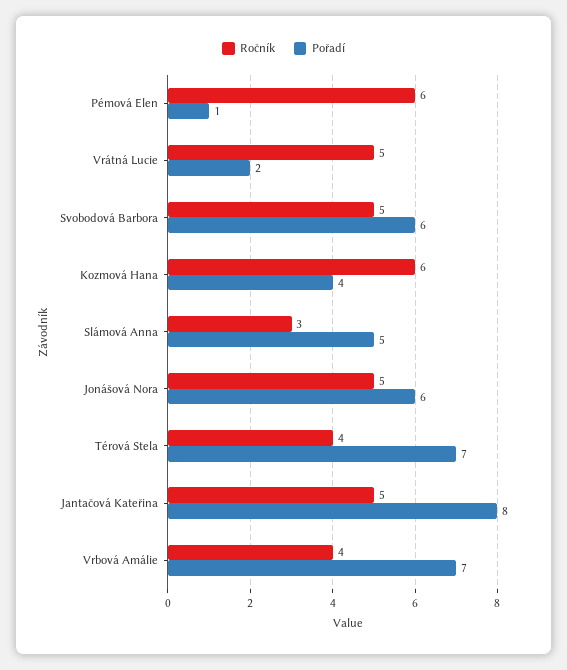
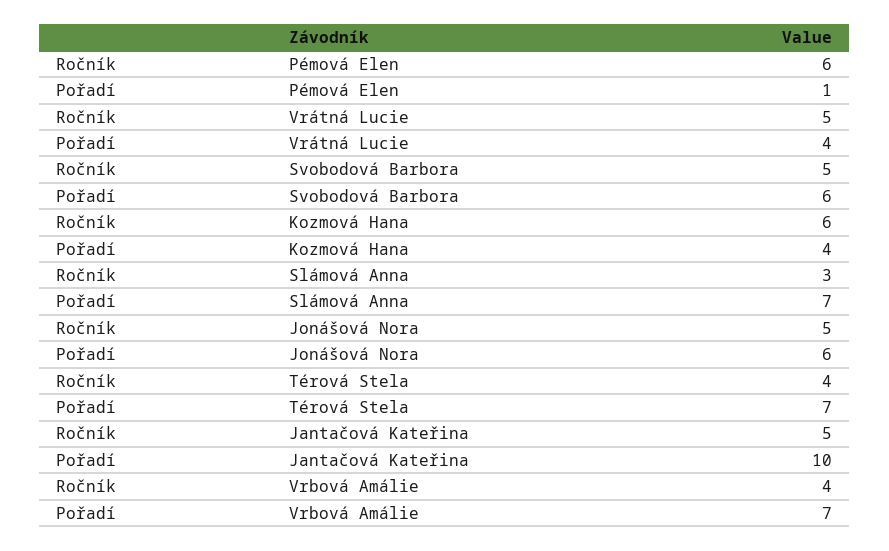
  {
    "Ročník": {
      "Pémová Elen": 6,
      "Vrátná Lucie": 5,
      "Svobodová Barbora": 5,
      "Kozmová Hana": 6,
      "Slámová Anna": 3,
      "Jonášová Nora": 5,
      "Térová Stela": 4,
      "Jantačová Kateřina": 5,
      "Vrbová Amálie": 4
    },
    "Pořadí": {
      "Pémová Elen": 1,
-     "Vrátná Lucie": 2,
+     "Vrátná Lucie": 4,
      "Svobodová Barbora": 6,
      "Kozmová Hana": 4,
-     "Slámová Anna": 5,
+     "Slámová Anna": 7,
      "Jonášová Nora": 6,
      "Térová Stela": 7,
-     "Jantačová Kateřina": 8,
+     "Jantačová Kateřina": 10,
      "Vrbová Amálie": 7
    }
  }

